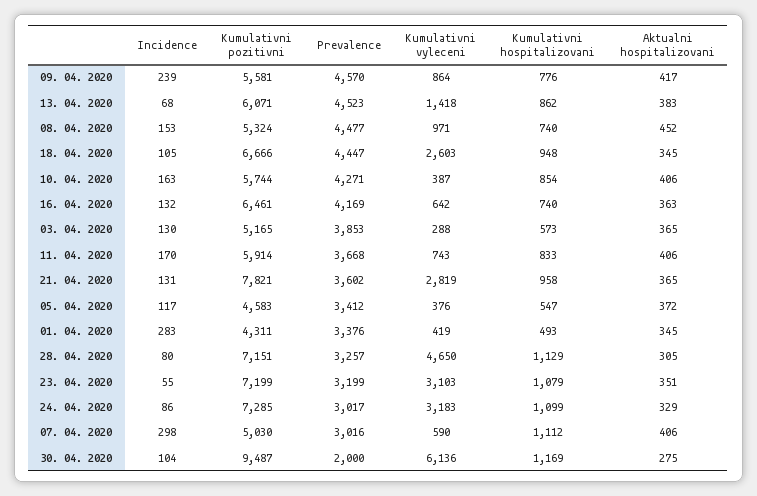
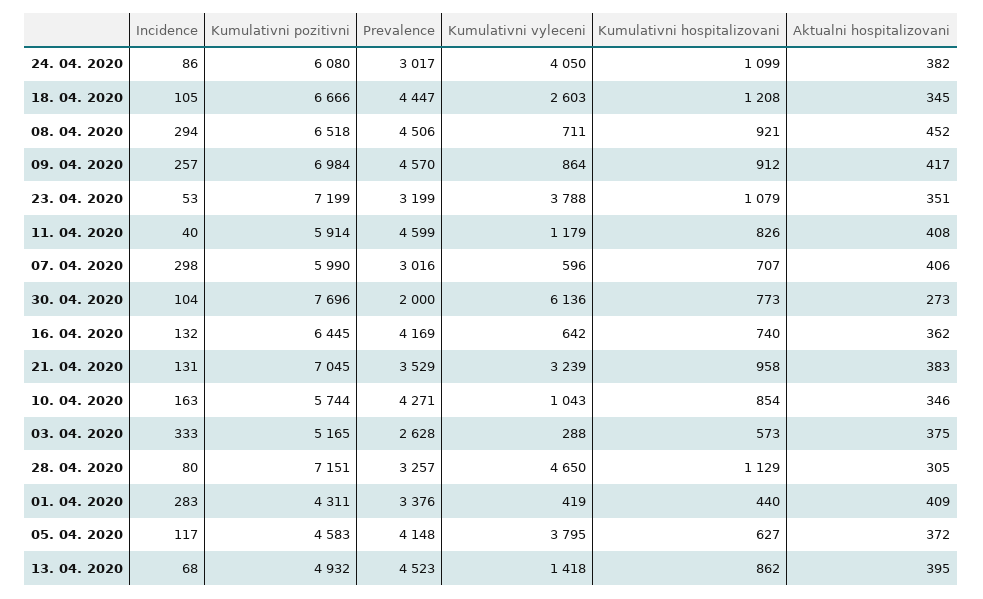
  {
    "Incidence": {
-     "09. 04. 2020": 239,
+     "09. 04. 2020": 257,
      "13. 04. 2020": 68,
-     "08. 04. 2020": 153,
+     "08. 04. 2020": 294,
      "18. 04. 2020": 105,
      "10. 04. 2020": 163,
      "16. 04. 2020": 132,
-     "03. 04. 2020": 130,
+     "03. 04. 2020": 333,
-     "11. 04. 2020": 170,
+     "11. 04. 2020": 40,
      "21. 04. 2020": 131,
      "05. 04. 2020": 117,
      "01. 04. 2020": 283,
      "28. 04. 2020": 80,
-     "23. 04. 2020": 55,
+     "23. 04. 2020": 53,
      "24. 04. 2020": 86,
      "07. 04. 2020": 298,
      "30. 04. 2020": 104
    },
    "Kumulativni pozitivni": {
-     "09. 04. 2020": 5581,
+     "09. 04. 2020": 6984,
-     "13. 04. 2020": 6071,
+     "13. 04. 2020": 4932,
-     "08. 04. 2020": 5324,
+     "08. 04. 2020": 6518,
      "18. 04. 2020": 6666,
      "10. 04. 2020": 5744,
-     "16. 04. 2020": 6461,
+     "16. 04. 2020": 6445,
      "03. 04. 2020": 5165,
      "11. 04. 2020": 5914,
-     "21. 04. 2020": 7821,
+     "21. 04. 2020": 7045,
      "05. 04. 2020": 4583,
      "01. 04. 2020": 4311,
      "28. 04. 2020": 7151,
      "23. 04. 2020": 7199,
-     "24. 04. 2020": 7285,
+     "24. 04. 2020": 6080,
-     "07. 04. 2020": 5030,
+     "07. 04. 2020": 5990,
-     "30. 04. 2020": 9487
+     "30. 04. 2020": 7696
    },
    "Prevalence": {
      "09. 04. 2020": 4570,
      "13. 04. 2020": 4523,
-     "08. 04. 2020": 4477,
+     "08. 04. 2020": 4506,
      "18. 04. 2020": 4447,
      "10. 04. 2020": 4271,
      "16. 04. 2020": 4169,
-     "03. 04. 2020": 3853,
+     "03. 04. 2020": 2628,
-     "11. 04. 2020": 3668,
+     "11. 04. 2020": 4599,
-     "21. 04. 2020": 3602,
+     "21. 04. 2020": 3529,
-     "05. 04. 2020": 3412,
+     "05. 04. 2020": 4148,
      "01. 04. 2020": 3376,
      "28. 04. 2020": 3257,
      "23. 04. 2020": 3199,
      "24. 04. 2020": 3017,
      "07. 04. 2020": 3016,
      "30. 04. 2020": 2000
    },
    "Kumulativni vyleceni": {
      "09. 04. 2020": 864,
      "13. 04. 2020": 1418,
-     "08. 04. 2020": 971,
+     "08. 04. 2020": 711,
      "18. 04. 2020": 2603,
-     "10. 04. 2020": 387,
+     "10. 04. 2020": 1043,
      "16. 04. 2020": 642,
      "03. 04. 2020": 288,
-     "11. 04. 2020": 743,
+     "11. 04. 2020": 1179,
-     "21. 04. 2020": 2819,
+     "21. 04. 2020": 3239,
-     "05. 04. 2020": 376,
+     "05. 04. 2020": 3795,
      "01. 04. 2020": 419,
      "28. 04. 2020": 4650,
-     "23. 04. 2020": 3103,
+     "23. 04. 2020": 3788,
-     "24. 04. 2020": 3183,
+     "24. 04. 2020": 4050,
-     "07. 04. 2020": 590,
+     "07. 04. 2020": 596,
      "30. 04. 2020": 6136
    },
    "Kumulativni hospitalizovani": {
-     "09. 04. 2020": 776,
+     "09. 04. 2020": 912,
      "13. 04. 2020": 862,
-     "08. 04. 2020": 740,
+     "08. 04. 2020": 921,
-     "18. 04. 2020": 948,
+     "18. 04. 2020": 1208,
      "10. 04. 2020": 854,
      "16. 04. 2020": 740,
      "03. 04. 2020": 573,
-     "11. 04. 2020": 833,
+     "11. 04. 2020": 826,
      "21. 04. 2020": 958,
-     "05. 04. 2020": 547,
+     "05. 04. 2020": 627,
-     "01. 04. 2020": 493,
+     "01. 04. 2020": 440,
      "28. 04. 2020": 1129,
      "23. 04. 2020": 1079,
      "24. 04. 2020": 1099,
-     "07. 04. 2020": 1112,
+     "07. 04. 2020": 707,
-     "30. 04. 2020": 1169
+     "30. 04. 2020": 773
    },
    "Aktualni hospitalizovani": {
      "09. 04. 2020": 417,
-     "13. 04. 2020": 383,
+     "13. 04. 2020": 395,
      "08. 04. 2020": 452,
      "18. 04. 2020": 345,
-     "10. 04. 2020": 406,
+     "10. 04. 2020": 346,
-     "16. 04. 2020": 363,
+     "16. 04. 2020": 362,
-     "03. 04. 2020": 365,
+     "03. 04. 2020": 375,
-     "11. 04. 2020": 406,
+     "11. 04. 2020": 408,
-     "21. 04. 2020": 365,
+     "21. 04. 2020": 383,
      "05. 04. 2020": 372,
-     "01. 04. 2020": 345,
+     "01. 04. 2020": 409,
      "28. 04. 2020": 305,
      "23. 04. 2020": 351,
-     "24. 04. 2020": 329,
+     "24. 04. 2020": 382,
      "07. 04. 2020": 406,
-     "30. 04. 2020": 275
+     "30. 04. 2020": 273
    }
  }

